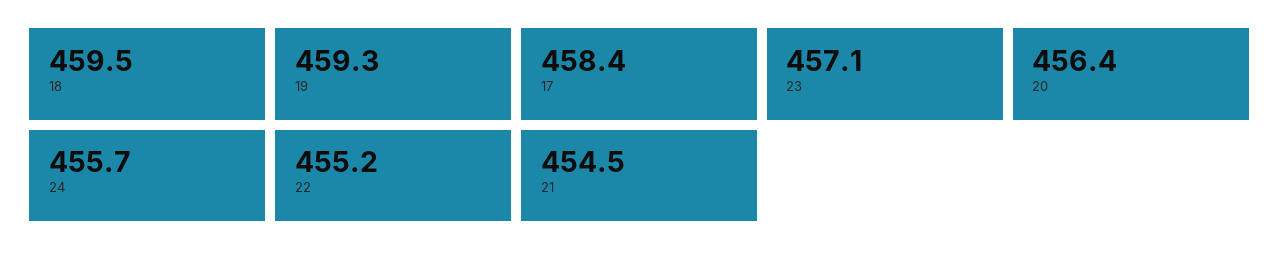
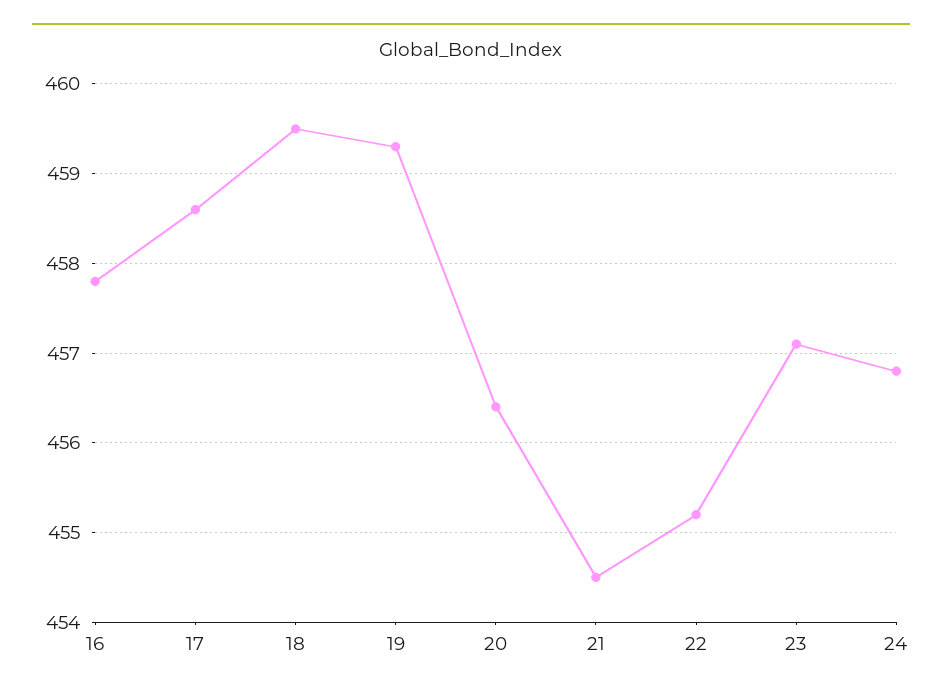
  {
    "18": 459.5,
    "19": 459.3,
-   "17": 458.4,
+   "17": 458.6,
    "23": 457.1,
    "20": 456.4,
-   "24": 455.7,
+   "24": 456.8,
    "22": 455.2,
-   "21": 454.5
+   "21": 454.5,
+   "16": 457.8
  }

